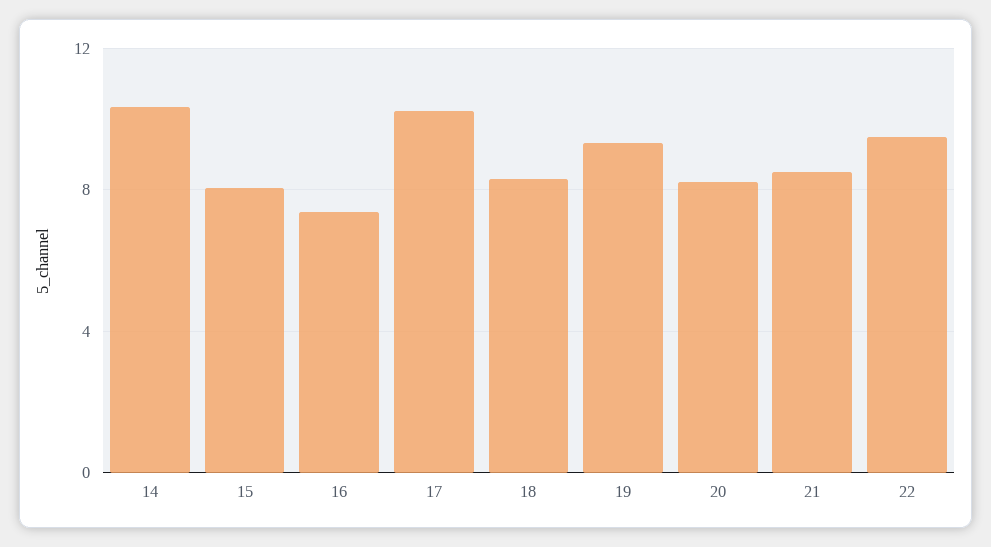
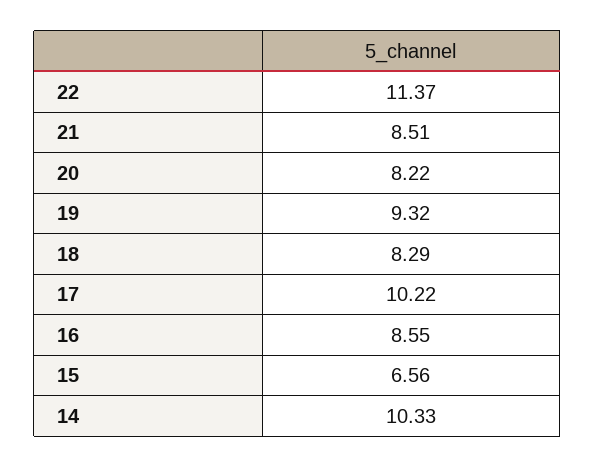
  {
    "14": 10.33,
-   "15": 8,
+   "15": 6.56,
-   "16": 7.5,
+   "16": 8.55,
    "17": 10.22,
    "18": 8.29,
    "19": 9.32,
    "20": 8.22,
    "21": 8.51,
-   "22": 9.5
+   "22": 11.37
  }

